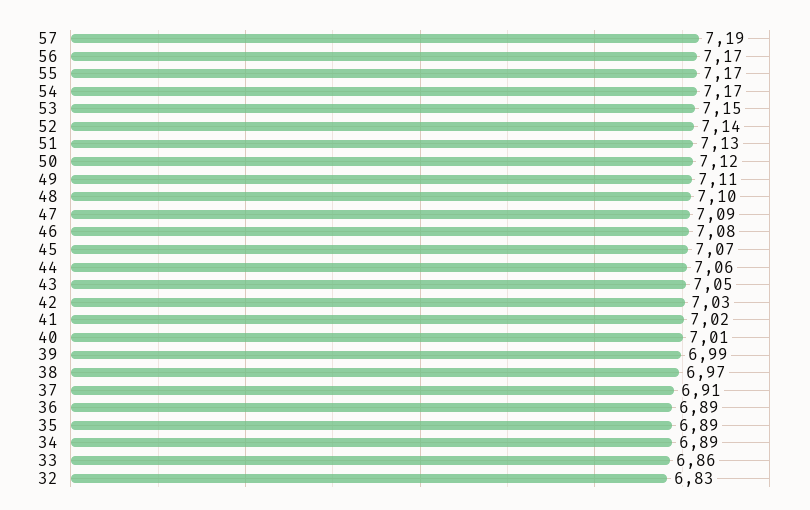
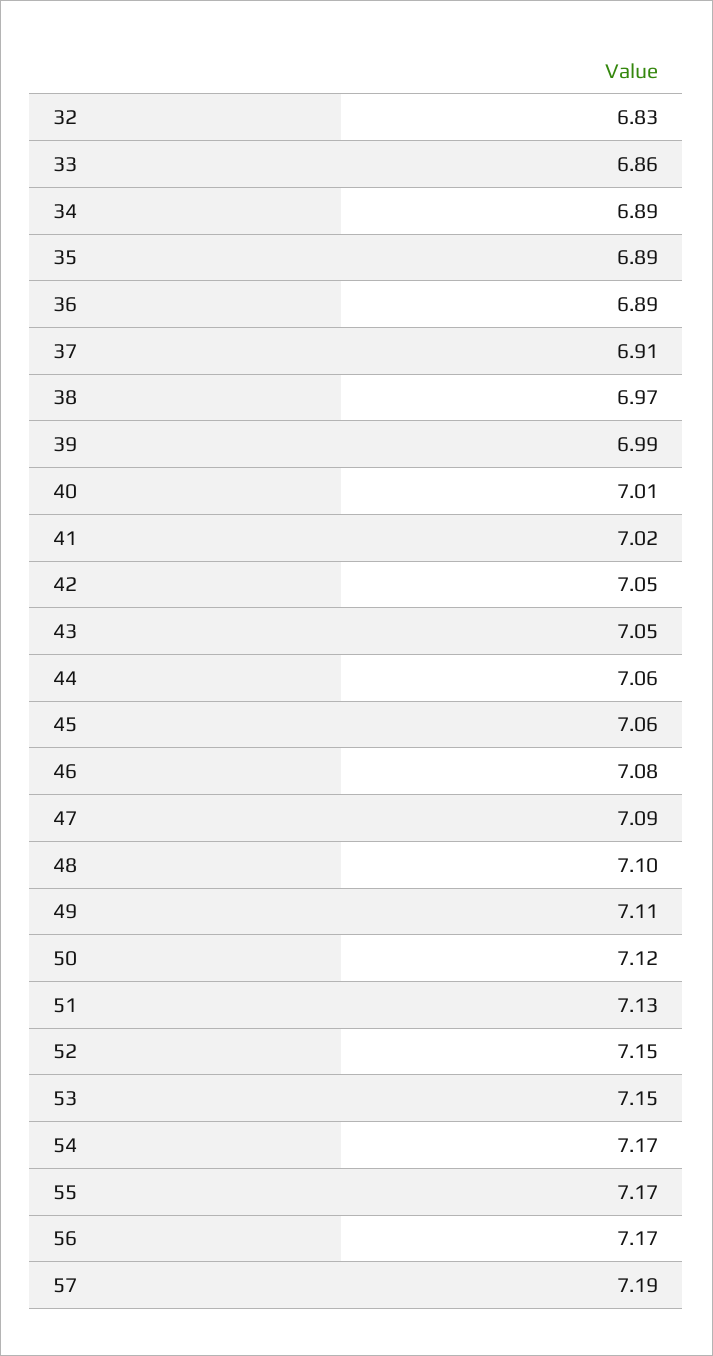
  {
    "57": 7.19,
    "56": 7.17,
    "55": 7.17,
    "54": 7.17,
    "53": 7.15,
-   "52": 7.14,
+   "52": 7.15,
    "51": 7.13,
    "50": 7.12,
    "49": 7.11,
    "48": 7.1,
    "47": 7.09,
    "46": 7.08,
-   "45": 7.07,
+   "45": 7.06,
    "44": 7.06,
    "43": 7.05,
-   "42": 7.03,
+   "42": 7.05,
    "41": 7.02,
    "40": 7.01,
    "39": 6.99,
    "38": 6.97,
    "37": 6.91,
    "36": 6.89,
    "35": 6.89,
    "34": 6.89,
    "33": 6.86,
    "32": 6.83
  }

